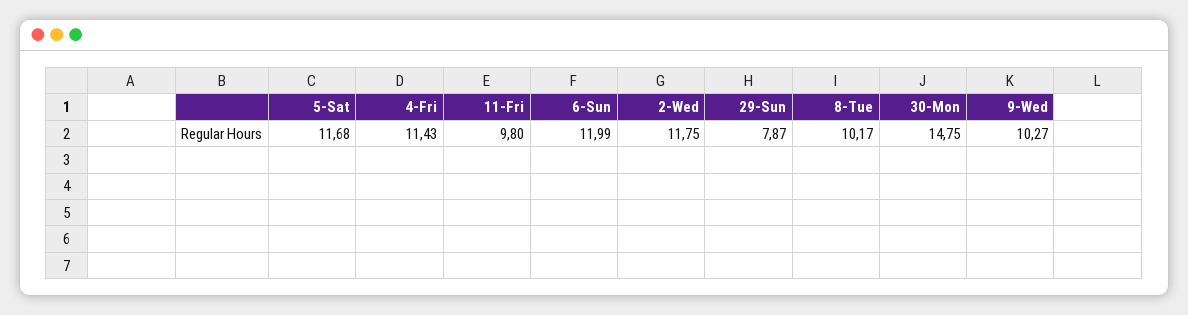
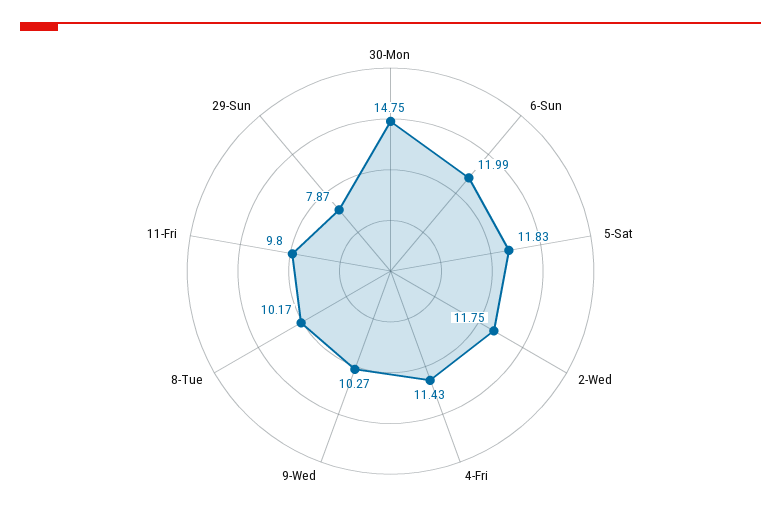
  {
-   "5-Sat": 11.68,
+   "5-Sat": 11.83,
    "4-Fri": 11.43,
    "11-Fri": 9.8,
    "6-Sun": 11.99,
    "2-Wed": 11.75,
    "29-Sun": 7.87,
    "8-Tue": 10.17,
    "30-Mon": 14.75,
    "9-Wed": 10.27
  }

